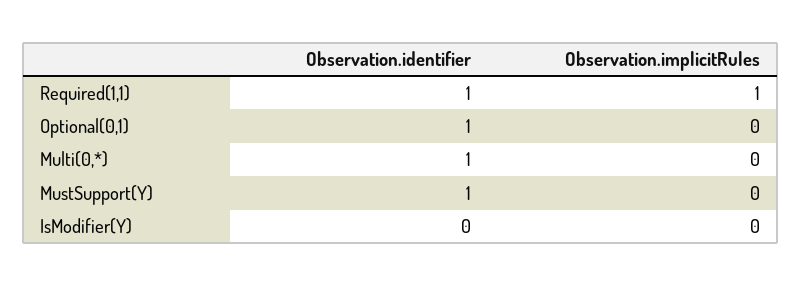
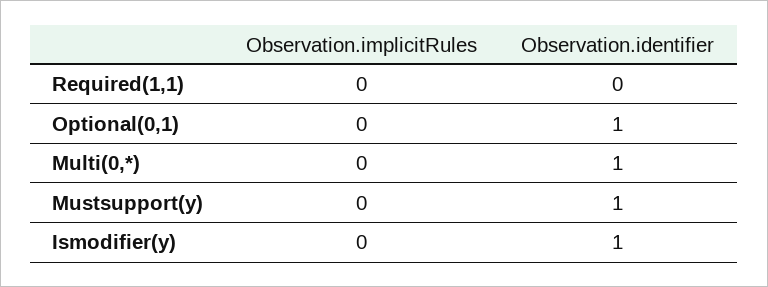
  {
    "Observation.identifier": {
-     "Required(1,1)": 1,
+     "Required(1,1)": 0,
      "Optional(0,1)": 1,
      "Multi(0,*)": 1,
      "MustSupport(Y)": 1,
-     "IsModifier(Y)": 0
+     "IsModifier(Y)": 1
    },
    "Observation.implicitRules": {
-     "Required(1,1)": 1,
+     "Required(1,1)": 0,
      "Optional(0,1)": 0,
      "Multi(0,*)": 0,
      "MustSupport(Y)": 0,
      "IsModifier(Y)": 0
    }
  }

